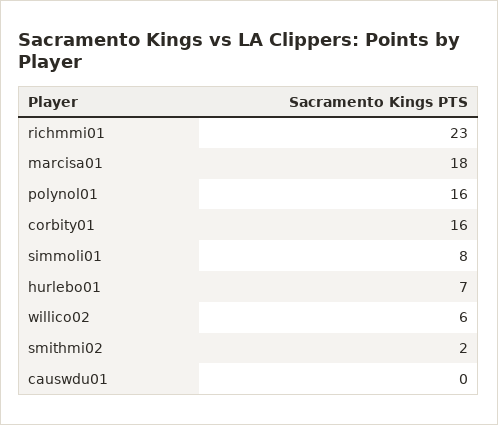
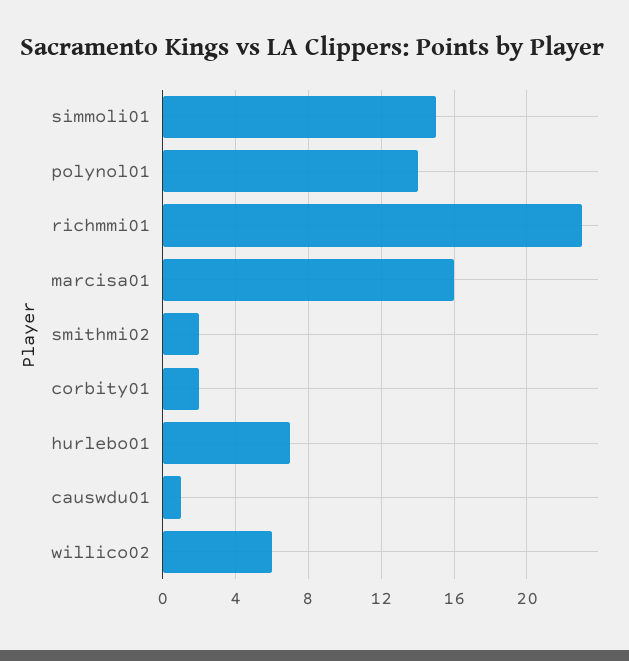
  {
    "richmmi01": 23,
-   "marcisa01": 18,
+   "marcisa01": 16,
-   "polynol01": 16,
+   "polynol01": 14,
-   "corbity01": 16,
+   "corbity01": 2,
-   "simmoli01": 8,
+   "simmoli01": 15,
    "hurlebo01": 7,
    "willico02": 6,
    "smithmi02": 2,
-   "causwdu01": 0
+   "causwdu01": 1
  }

